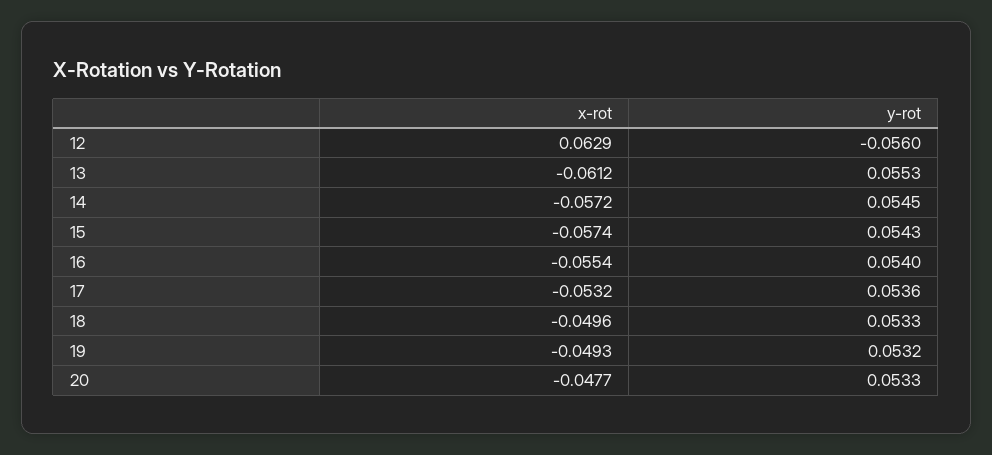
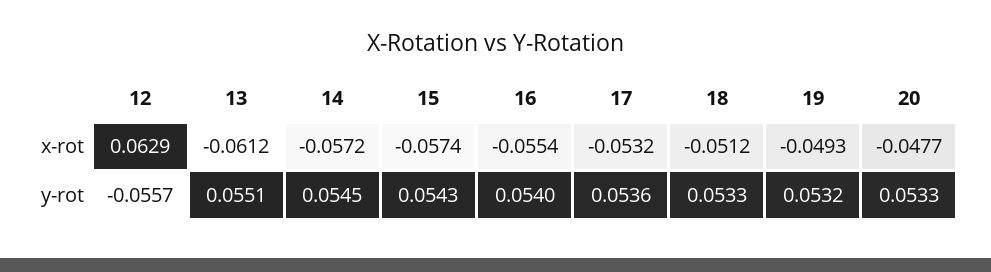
  {
    "x-rot": {
      "12": 0.0629,
      "13": -0.0612,
      "14": -0.0572,
      "15": -0.0574,
      "16": -0.0554,
      "17": -0.0532,
-     "18": -0.0496,
+     "18": -0.0512,
      "19": -0.0493,
      "20": -0.0477
    },
    "y-rot": {
-     "12": -0.056,
+     "12": -0.0557,
-     "13": 0.0553,
+     "13": 0.0551,
      "14": 0.0545,
      "15": 0.0543,
      "16": 0.054,
      "17": 0.0536,
      "18": 0.0533,
      "19": 0.0532,
      "20": 0.0533
    }
  }

